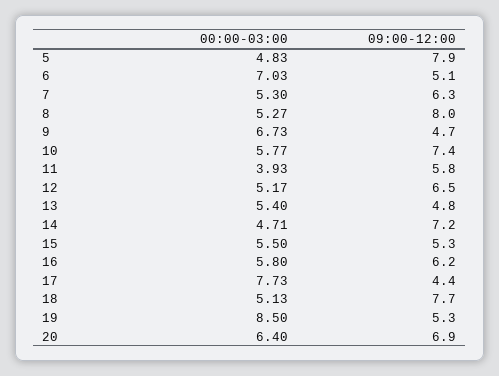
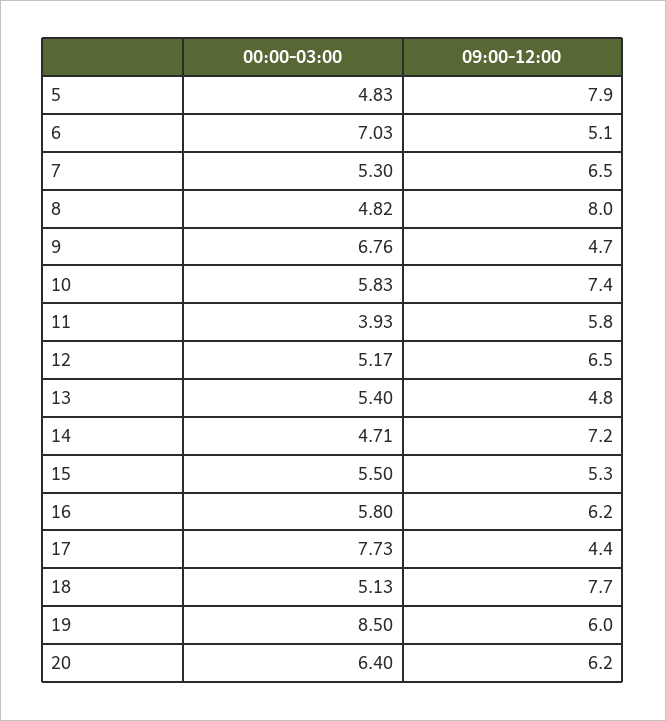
  {
    "00:00-03:00": {
      "5": 4.83,
      "6": 7.03,
      "7": 5.3,
-     "8": 5.27,
+     "8": 4.82,
-     "9": 6.73,
+     "9": 6.76,
-     "10": 5.77,
+     "10": 5.83,
      "11": 3.93,
      "12": 5.17,
      "13": 5.4,
      "14": 4.71,
      "15": 5.5,
      "16": 5.8,
      "17": 7.73,
      "18": 5.13,
      "19": 8.5,
      "20": 6.4
    },
    "09:00-12:00": {
      "5": 7.9,
      "6": 5.1,
-     "7": 6.3,
+     "7": 6.5,
      "8": 8,
      "9": 4.7,
      "10": 7.4,
      "11": 5.8,
      "12": 6.5,
      "13": 4.8,
      "14": 7.2,
      "15": 5.3,
      "16": 6.2,
      "17": 4.4,
      "18": 7.7,
-     "19": 5.3,
+     "19": 6,
-     "20": 6.9
+     "20": 6.2
    }
  }

